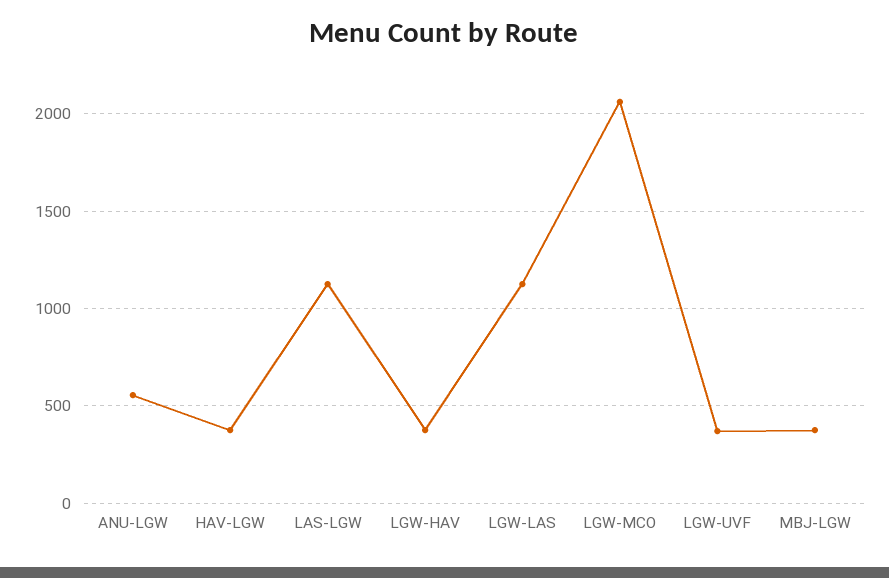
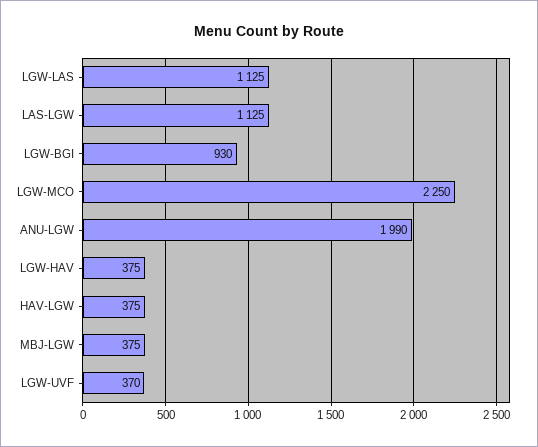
  {
-   "ANU-LGW": 550,
+   "ANU-LGW": 1990,
    "HAV-LGW": 375,
    "LAS-LGW": 1125,
    "LGW-HAV": 375,
    "LGW-LAS": 1125,
-   "LGW-MCO": 2050,
+   "LGW-MCO": 2250,
    "LGW-UVF": 370,
-   "MBJ-LGW": 375
+   "MBJ-LGW": 375,
+   "LGW-BGI": 930
  }

